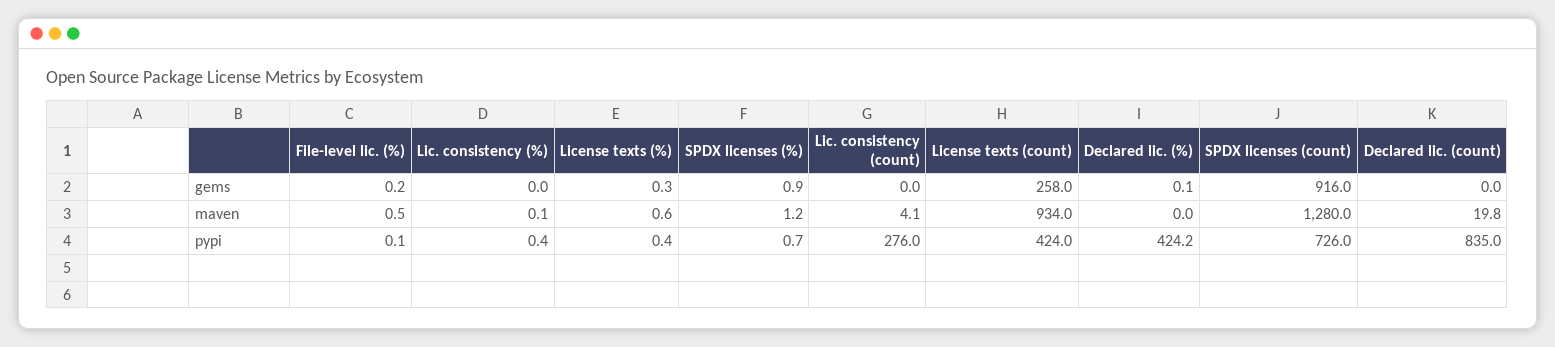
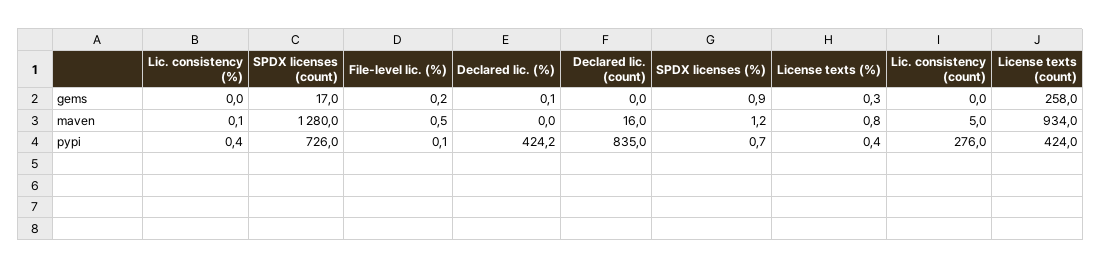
  {
    "File-level lic. (%)": {
      "gems": 0.2,
      "maven": 0.5,
      "pypi": 0.1
    },
    "Lic. consistency (%)": {
      "gems": 0,
      "maven": 0.1,
      "pypi": 0.4
    },
    "License texts (%)": {
      "gems": 0.3,
-     "maven": 0.6,
+     "maven": 0.8,
      "pypi": 0.4
    },
    "SPDX licenses (%)": {
      "gems": 0.9,
      "maven": 1.2,
      "pypi": 0.7
    },
    "Lic. consistency (count)": {
      "gems": 0,
-     "maven": 4.1,
+     "maven": 5,
      "pypi": 276
    },
    "License texts (count)": {
      "gems": 258,
      "maven": 934,
      "pypi": 424
    },
    "Declared lic. (%)": {
      "gems": 0.1,
      "maven": 0,
      "pypi": 424.2
    },
    "SPDX licenses (count)": {
-     "gems": 916,
+     "gems": 17,
      "maven": 1280,
      "pypi": 726
    },
    "Declared lic. (count)": {
      "gems": 0,
-     "maven": 19.8,
+     "maven": 16,
      "pypi": 835
    }
  }

